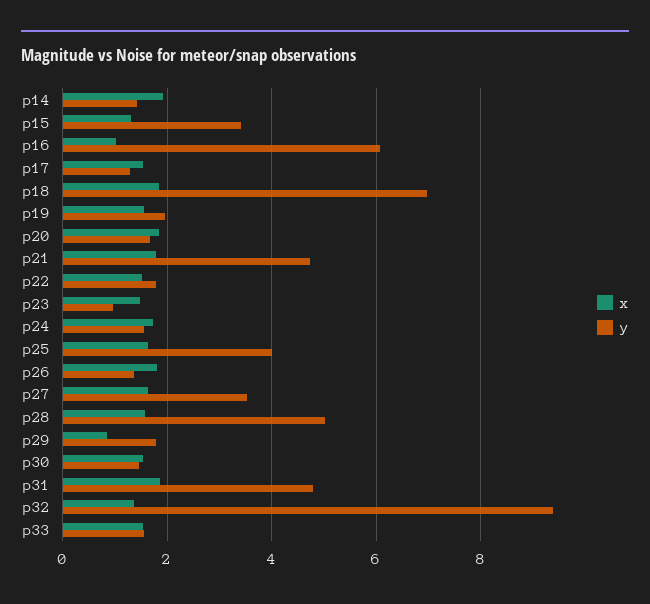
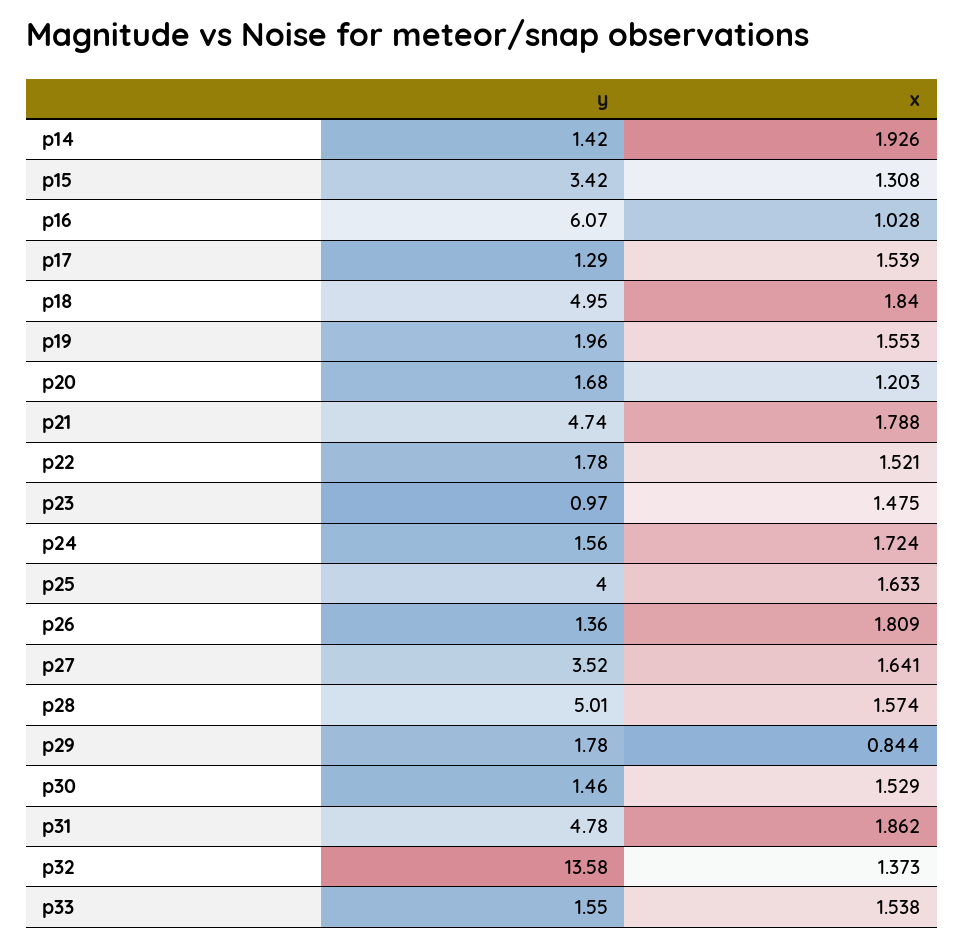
  {
    "x": {
      "p14": 1.926,
      "p15": 1.308,
      "p16": 1.028,
      "p17": 1.539,
      "p18": 1.84,
      "p19": 1.553,
-     "p20": 1.8,
+     "p20": 1.203,
      "p21": 1.788,
      "p22": 1.521,
      "p23": 1.475,
      "p24": 1.724,
      "p25": 1.633,
      "p26": 1.809,
      "p27": 1.641,
      "p28": 1.574,
      "p29": 0.844,
      "p30": 1.529,
      "p31": 1.862,
      "p32": 1.373,
      "p33": 1.538
    },
    "y": {
      "p14": 1.42,
      "p15": 3.42,
      "p16": 6.07,
      "p17": 1.29,
-     "p18": 7,
+     "p18": 4.95,
      "p19": 1.96,
      "p20": 1.68,
      "p21": 4.74,
      "p22": 1.78,
      "p23": 0.97,
      "p24": 1.56,
      "p25": 4,
      "p26": 1.36,
      "p27": 3.52,
      "p28": 5.01,
      "p29": 1.78,
      "p30": 1.46,
      "p31": 4.78,
-     "p32": 9.4,
+     "p32": 13.58,
      "p33": 1.55
    }
  }

